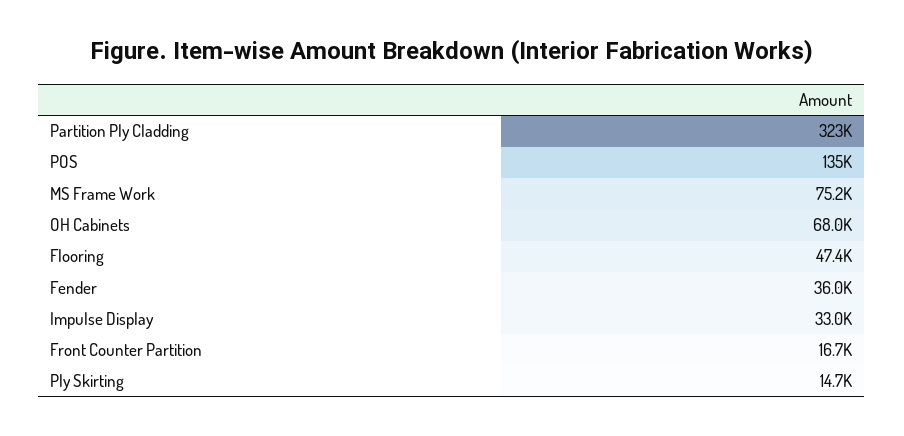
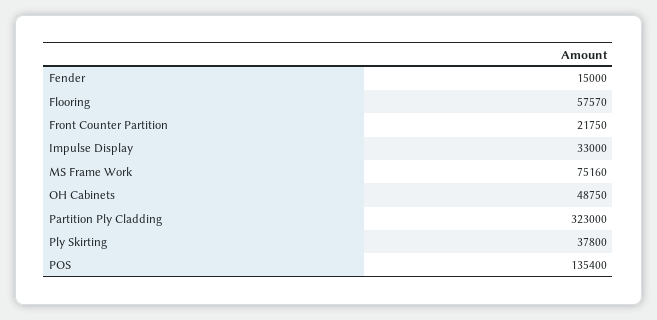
  {
    "Partition Ply Cladding": 323000,
    "POS": 135400,
    "MS Frame Work": 75160,
-   "OH Cabinets": 68000,
+   "OH Cabinets": 48750,
-   "Flooring": 47400,
+   "Flooring": 57570,
-   "Fender": 36000,
+   "Fender": 15000,
    "Impulse Display": 33000,
-   "Front Counter Partition": 16700,
+   "Front Counter Partition": 21750,
-   "Ply Skirting": 14700
+   "Ply Skirting": 37800
  }

